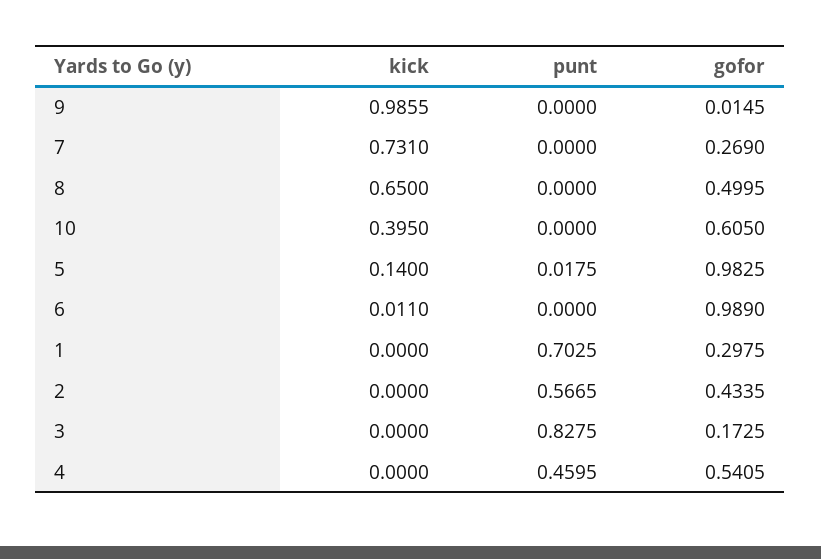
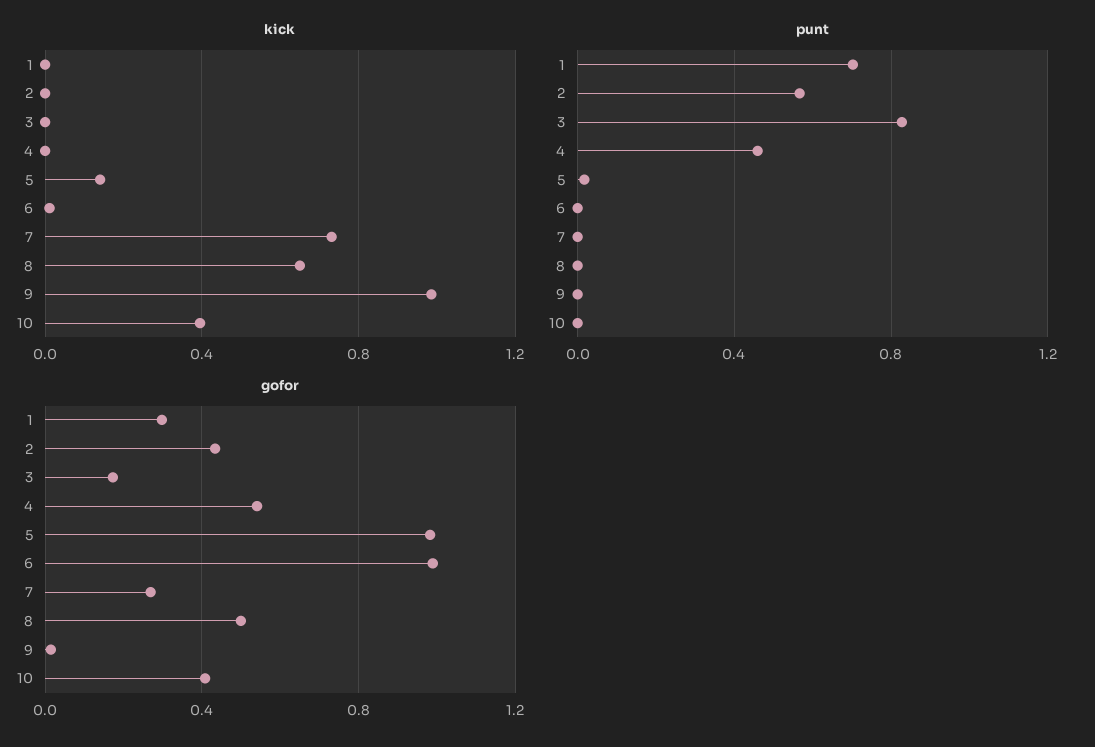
  {
    "kick": {
      "9": 0.9855,
      "7": 0.731,
      "8": 0.65,
      "10": 0.395,
      "5": 0.14,
      "6": 0.011,
      "1": 0,
      "2": 0,
      "3": 0,
      "4": 0
    },
    "punt": {
      "9": 0,
      "7": 0,
      "8": 0,
      "10": 0,
      "5": 0.0175,
      "6": 0,
      "1": 0.7025,
      "2": 0.5665,
      "3": 0.8275,
      "4": 0.4595
    },
    "gofor": {
      "9": 0.0145,
      "7": 0.269,
      "8": 0.4995,
-     "10": 0.605,
+     "10": 0.4,
      "5": 0.9825,
      "6": 0.989,
      "1": 0.2975,
      "2": 0.4335,
      "3": 0.1725,
      "4": 0.5405
    }
  }

